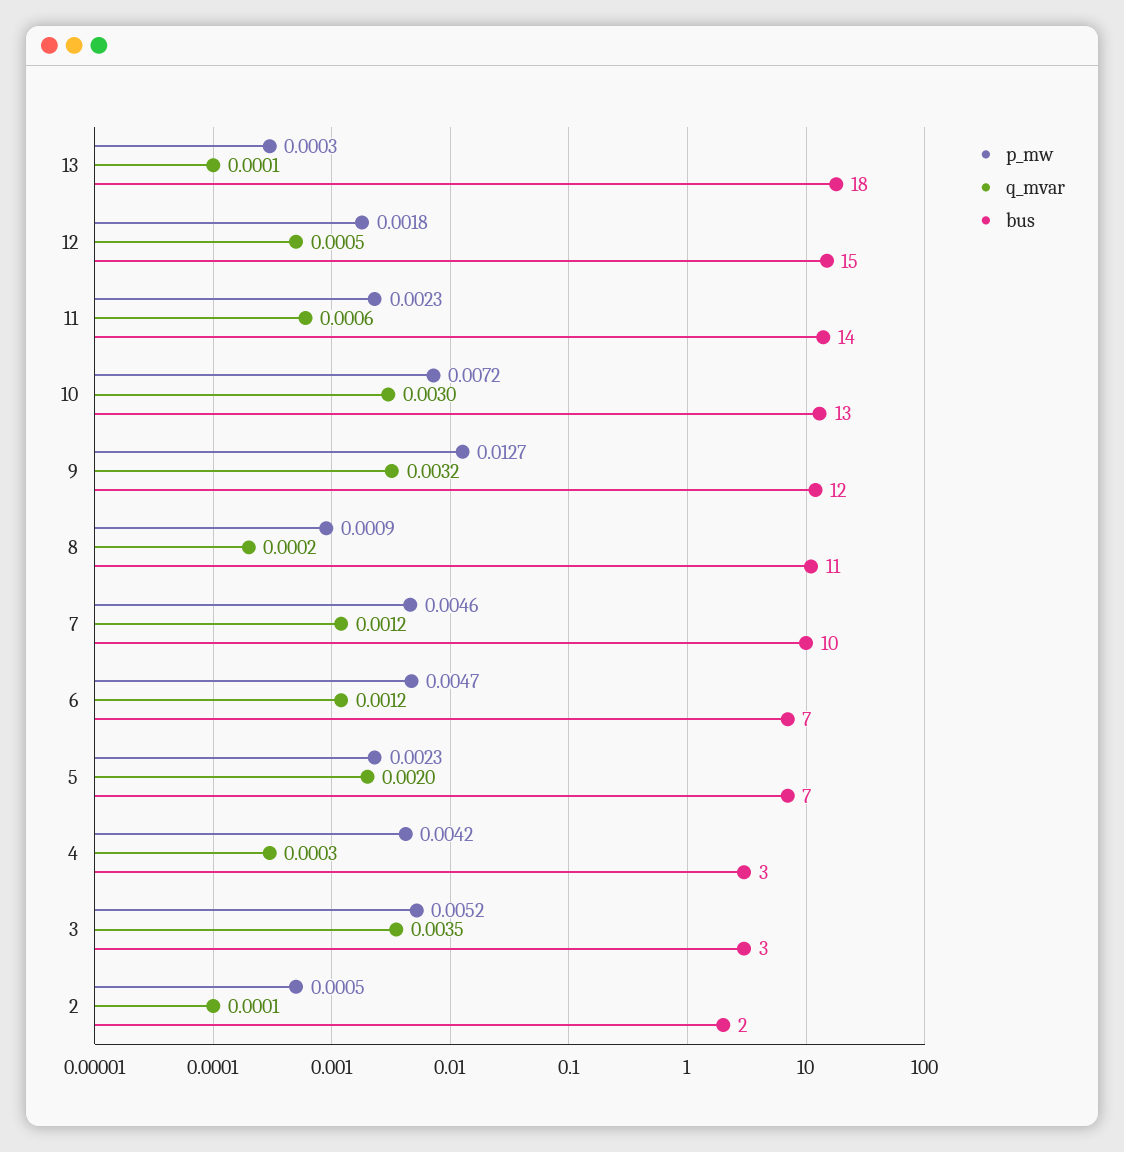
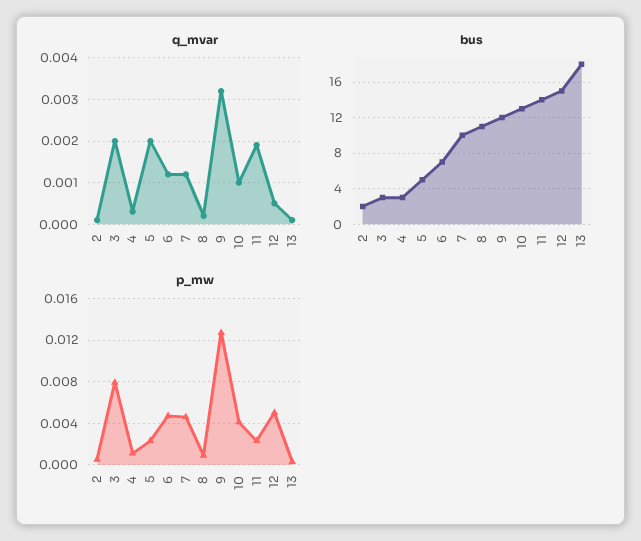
  {
    "p_mw": {
      "13": 0.0003,
-     "12": 0.0018,
+     "12": 0.005,
      "11": 0.0023,
-     "10": 0.0072,
+     "10": 0.004,
      "9": 0.0127,
      "8": 0.0009,
      "7": 0.0046,
      "6": 0.0047,
      "5": 0.0023,
-     "4": 0.0042,
+     "4": 0.001,
-     "3": 0.0052,
+     "3": 0.008,
      "2": 0.0005
    },
    "q_mvar": {
      "13": 0.0001,
      "12": 0.0005,
-     "11": 0.0006,
+     "11": 0.002,
-     "10": 0.003,
+     "10": 0.001,
      "9": 0.0032,
      "8": 0.0002,
      "7": 0.0012,
      "6": 0.0012,
      "5": 0.002,
      "4": 0.0003,
-     "3": 0.0035,
+     "3": 0.002,
      "2": 0.0001
    },
    "bus": {
      "13": 18,
      "12": 15,
      "11": 14,
      "10": 13,
      "9": 12,
      "8": 11,
      "7": 10,
      "6": 7,
-     "5": 7,
+     "5": 5,
      "4": 3,
      "3": 3,
      "2": 2
    }
  }

